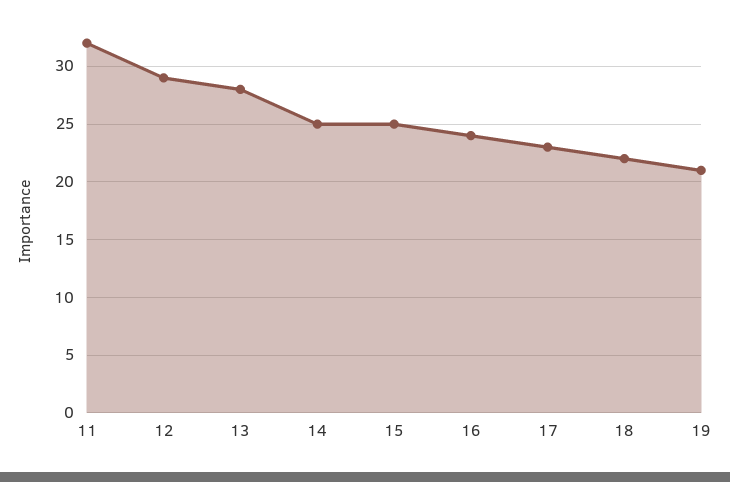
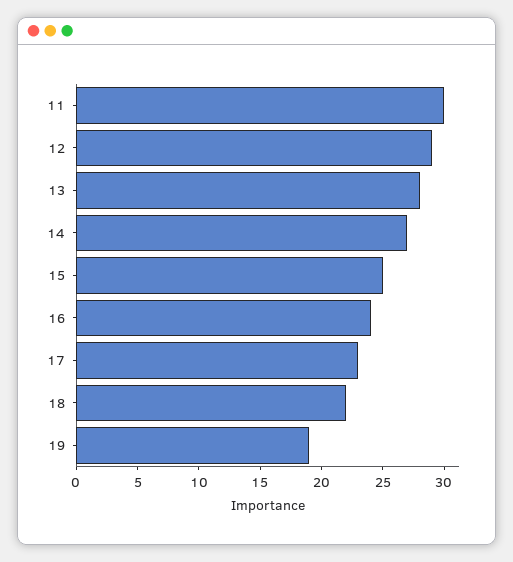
  {
-   "11": 32,
+   "11": 30,
    "12": 29,
    "13": 28,
-   "14": 25,
+   "14": 27,
    "15": 25,
    "16": 24,
    "17": 23,
    "18": 22,
-   "19": 21
+   "19": 19
  }

